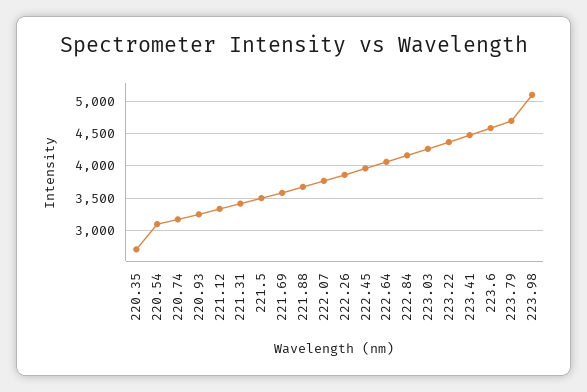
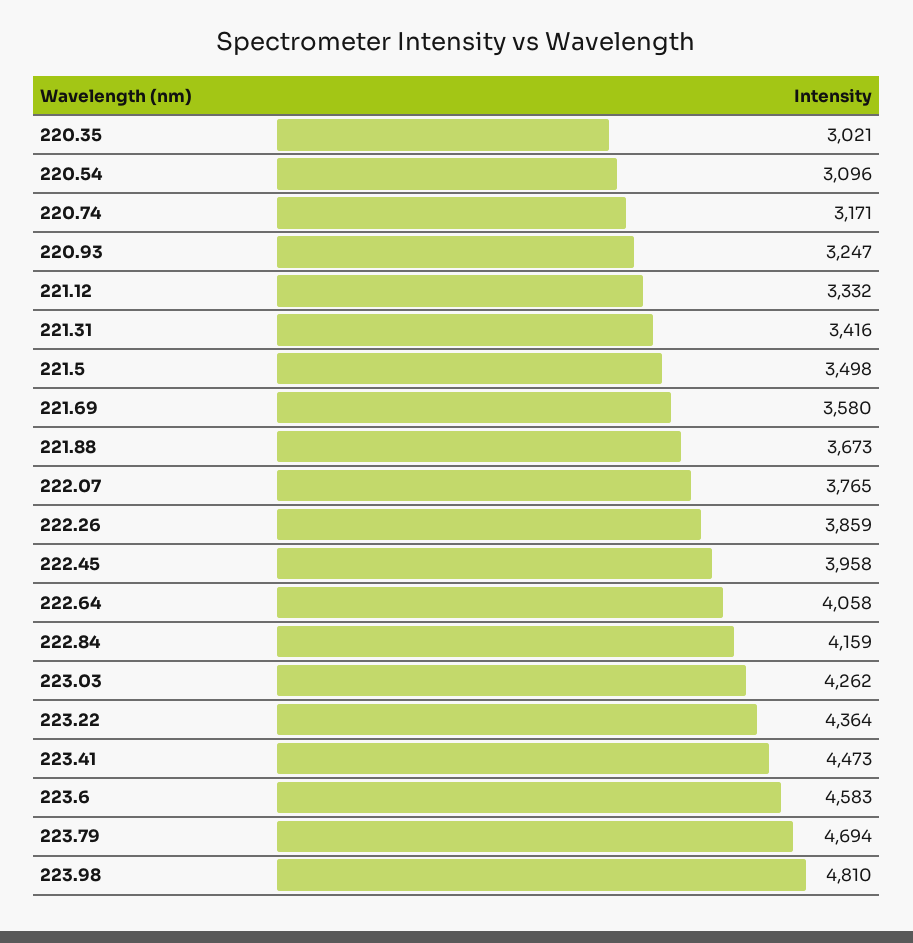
  {
-   "220.35": 2700,
+   "220.35": 3021,
    "220.54": 3096,
    "220.74": 3171,
    "220.93": 3247,
    "221.12": 3332,
    "221.31": 3416,
    "221.5": 3498,
    "221.69": 3580,
    "221.88": 3673,
    "222.07": 3765,
    "222.26": 3859,
    "222.45": 3958,
    "222.64": 4058,
    "222.84": 4159,
    "223.03": 4262,
    "223.22": 4364,
    "223.41": 4473,
    "223.6": 4583,
    "223.79": 4694,
-   "223.98": 5100
+   "223.98": 4810
  }

